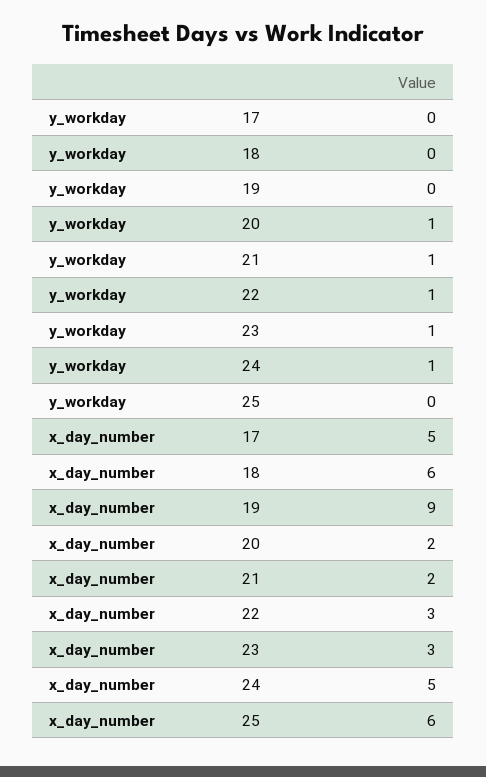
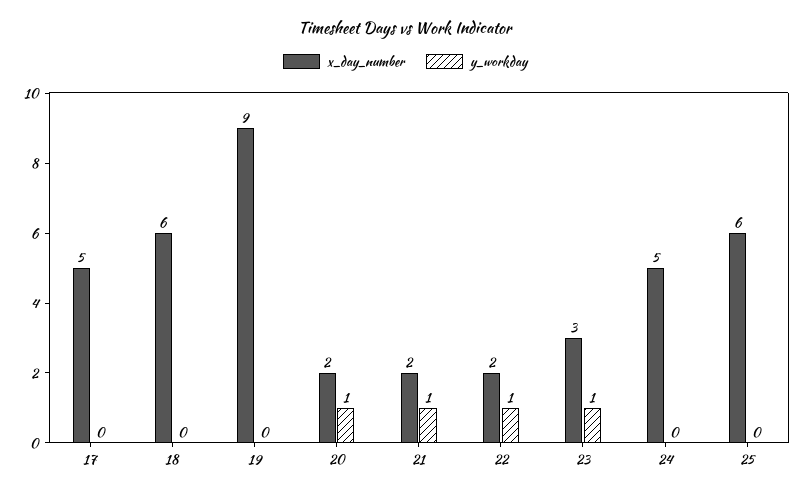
  {
    "y_workday": {
      "17": 0,
      "18": 0,
      "19": 0,
      "20": 1,
      "21": 1,
      "22": 1,
      "23": 1,
-     "24": 1,
+     "24": 0,
      "25": 0
    },
    "x_day_number": {
      "17": 5,
      "18": 6,
      "19": 9,
      "20": 2,
      "21": 2,
-     "22": 3,
+     "22": 2,
      "23": 3,
      "24": 5,
      "25": 6
    }
  }

